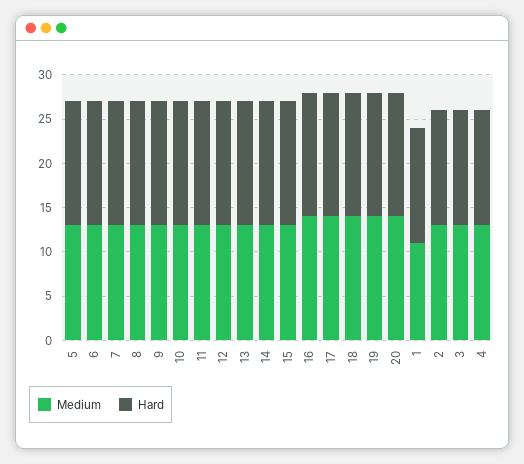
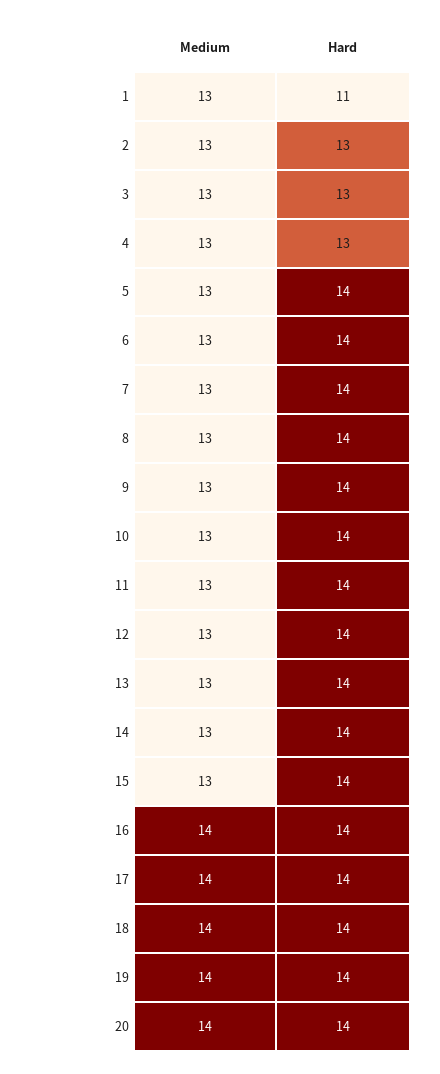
  {
    "Medium": {
      "5": 13,
      "6": 13,
      "7": 13,
      "8": 13,
      "9": 13,
      "10": 13,
      "11": 13,
      "12": 13,
      "13": 13,
      "14": 13,
      "15": 13,
      "16": 14,
      "17": 14,
      "18": 14,
      "19": 14,
      "20": 14,
-     "1": 11,
+     "1": 13,
      "2": 13,
      "3": 13,
      "4": 13
    },
    "Hard": {
      "5": 14,
      "6": 14,
      "7": 14,
      "8": 14,
      "9": 14,
      "10": 14,
      "11": 14,
      "12": 14,
      "13": 14,
      "14": 14,
      "15": 14,
      "16": 14,
      "17": 14,
      "18": 14,
      "19": 14,
      "20": 14,
-     "1": 13,
+     "1": 11,
      "2": 13,
      "3": 13,
      "4": 13
    }
  }

